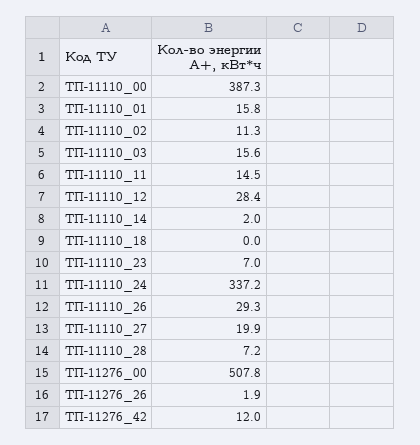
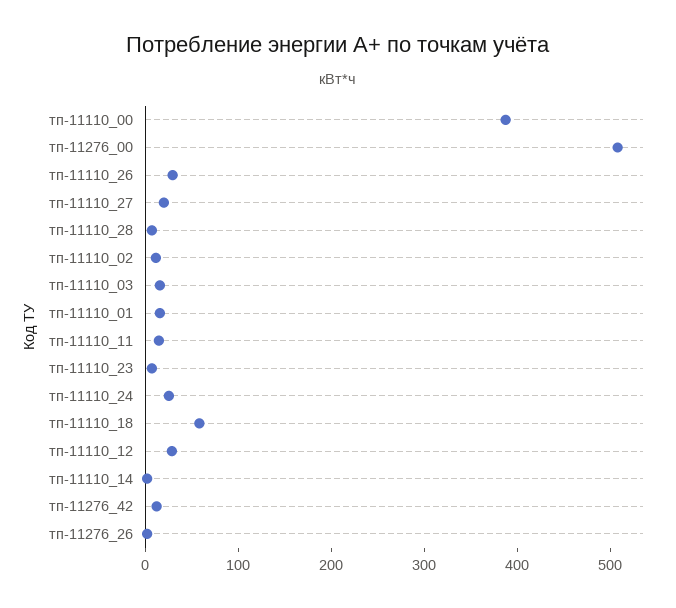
  {
    "ТП-11110_00": 387.3,
    "ТП-11110_01": 15.8,
    "ТП-11110_02": 11.3,
    "ТП-11110_03": 15.6,
    "ТП-11110_11": 14.5,
    "ТП-11110_12": 28.4,
    "ТП-11110_14": 2,
-   "ТП-11110_18": 0,
+   "ТП-11110_18": 60,
    "ТП-11110_23": 7,
-   "ТП-11110_24": 337.2,
+   "ТП-11110_24": 20,
    "ТП-11110_26": 29.3,
    "ТП-11110_27": 19.9,
    "ТП-11110_28": 7.2,
    "ТП-11276_00": 507.8,
    "ТП-11276_26": 1.9,
    "ТП-11276_42": 12
  }

